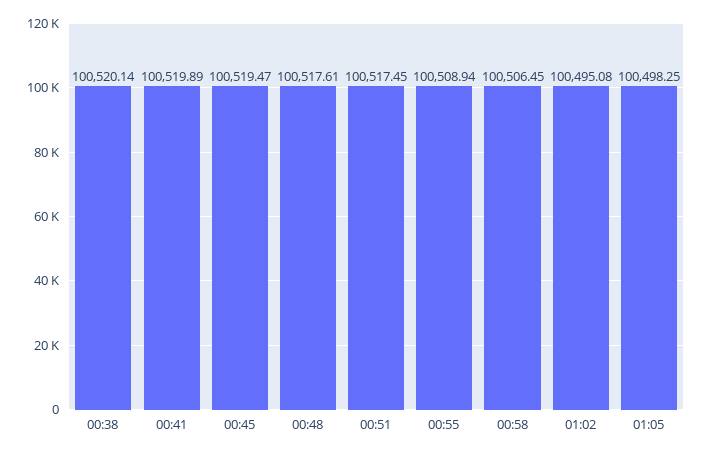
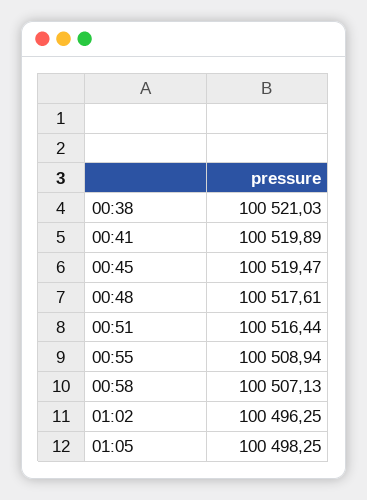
  {
-   "00:38": 100520.14,
+   "00:38": 100521.03,
    "00:41": 100519.89,
    "00:45": 100519.47,
    "00:48": 100517.61,
-   "00:51": 100517.45,
+   "00:51": 100516.44,
    "00:55": 100508.94,
-   "00:58": 100506.45,
+   "00:58": 100507.13,
-   "01:02": 100495.08,
+   "01:02": 100496.25,
    "01:05": 100498.25
  }

